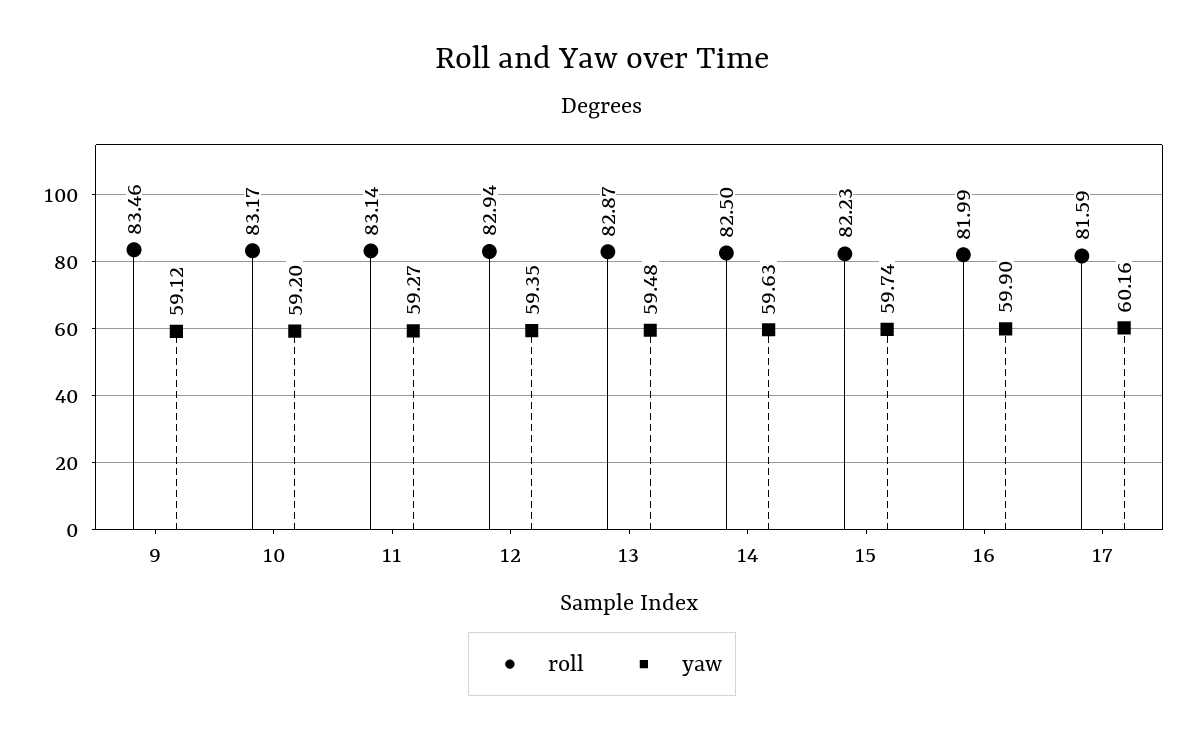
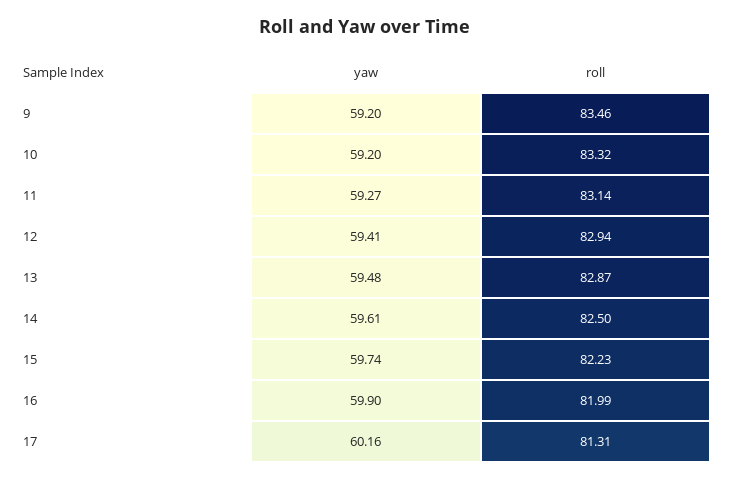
  {
    "roll": {
      "9": 83.46,
-     "10": 83.17,
+     "10": 83.32,
      "11": 83.14,
      "12": 82.94,
      "13": 82.87,
      "14": 82.5,
      "15": 82.23,
      "16": 81.99,
-     "17": 81.59
+     "17": 81.31
    },
    "yaw": {
-     "9": 59.12,
+     "9": 59.2,
      "10": 59.2,
      "11": 59.27,
-     "12": 59.35,
+     "12": 59.41,
      "13": 59.48,
-     "14": 59.63,
+     "14": 59.61,
      "15": 59.74,
      "16": 59.9,
      "17": 60.16
    }
  }

